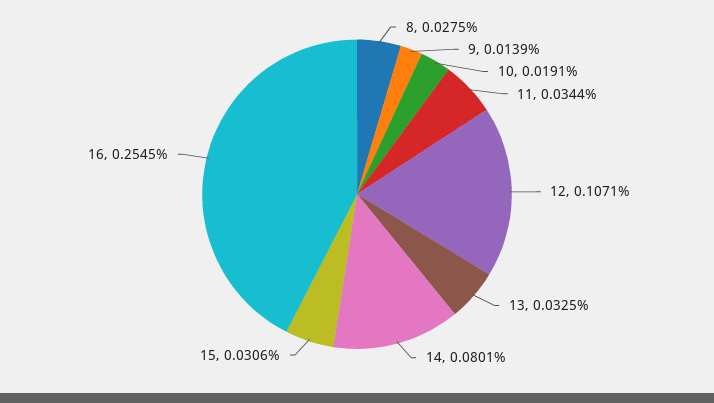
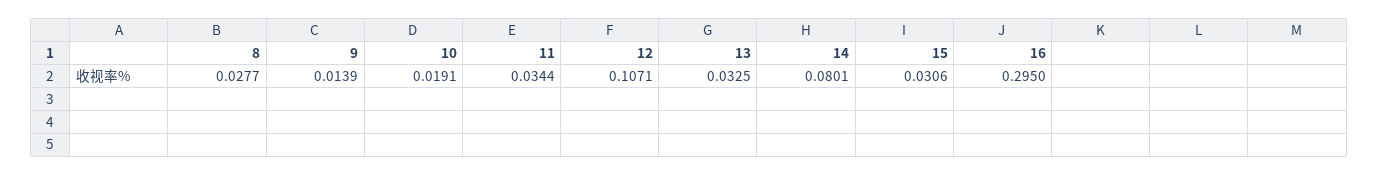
  {
-   "8": 0.0275,
+   "8": 0.0277,
    "9": 0.0139,
    "10": 0.0191,
    "11": 0.0344,
    "12": 0.1071,
    "13": 0.0325,
    "14": 0.0801,
    "15": 0.0306,
-   "16": 0.2545
+   "16": 0.295
  }

